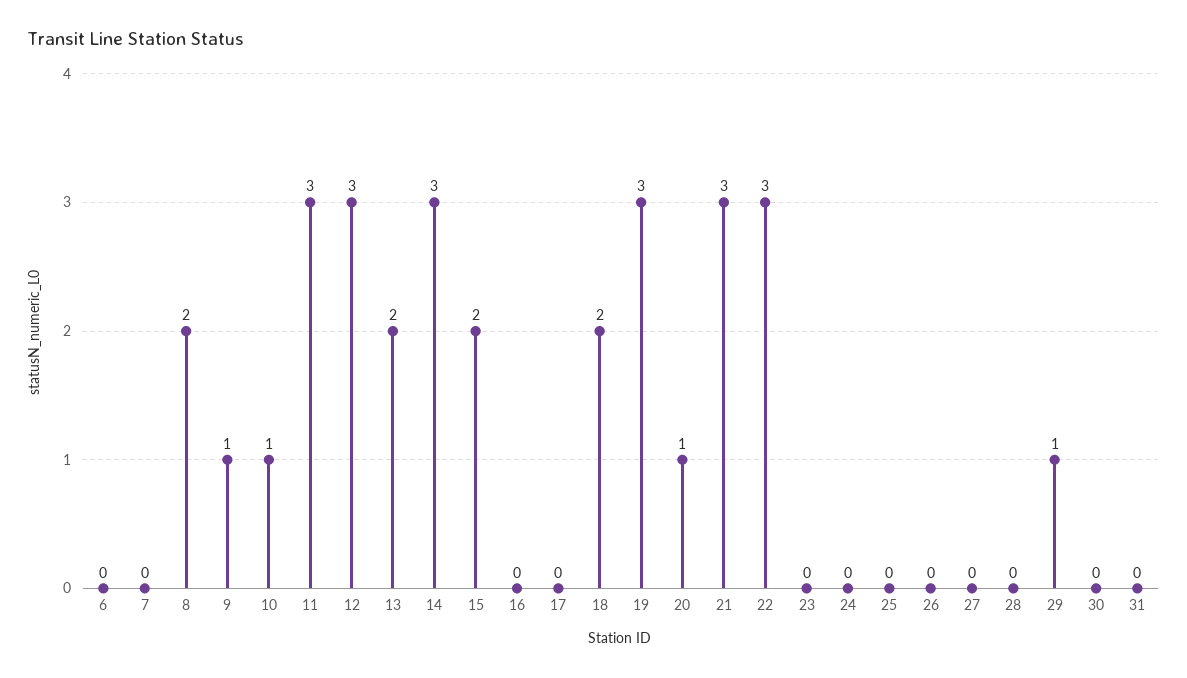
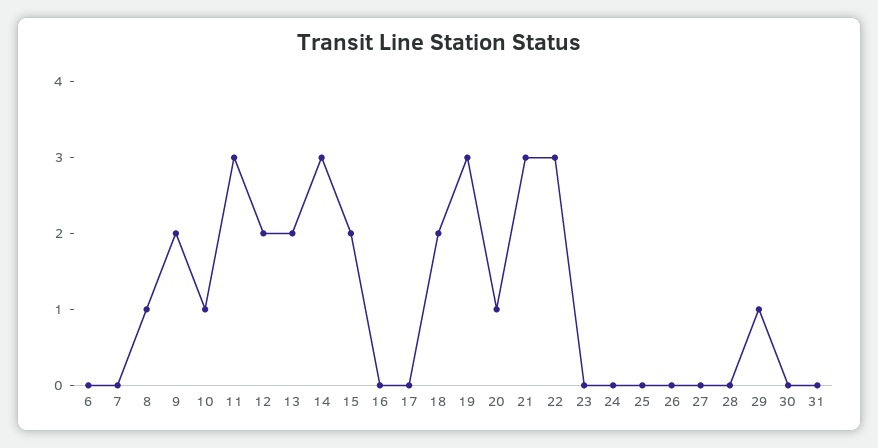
  {
    "6": 0,
    "7": 0,
-   "8": 2,
+   "8": 1,
-   "9": 1,
+   "9": 2,
    "10": 1,
    "11": 3,
-   "12": 3,
+   "12": 2,
    "13": 2,
    "14": 3,
    "15": 2,
    "16": 0,
    "17": 0,
    "18": 2,
    "19": 3,
    "20": 1,
    "21": 3,
    "22": 3,
    "23": 0,
    "24": 0,
    "25": 0,
    "26": 0,
    "27": 0,
    "28": 0,
    "29": 1,
    "30": 0,
    "31": 0
  }

